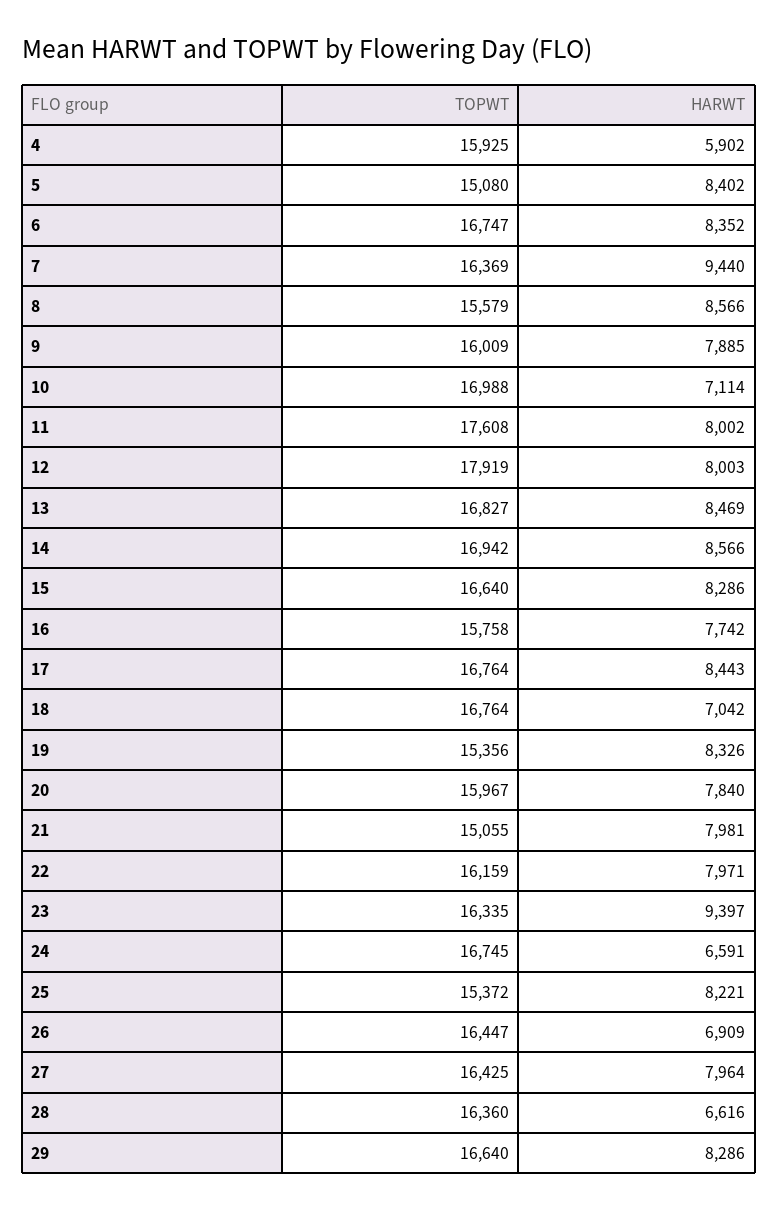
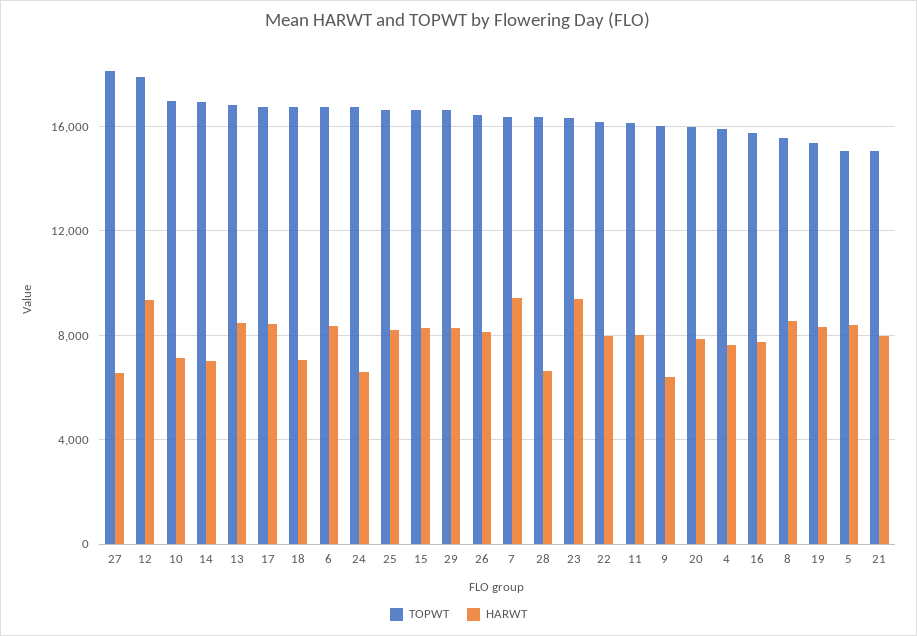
  {
    "TOPWT": {
      "4": 15925,
      "5": 15080,
      "6": 16747,
      "7": 16369,
      "8": 15579,
      "9": 16009,
      "10": 16988,
-     "11": 17608,
+     "11": 16000,
      "12": 17919,
      "13": 16827,
      "14": 16942,
      "15": 16640,
      "16": 15758,
      "17": 16764,
      "18": 16764,
      "19": 15356,
      "20": 15967,
      "21": 15055,
      "22": 16159,
      "23": 16335,
      "24": 16745,
-     "25": 15372,
+     "25": 16500,
      "26": 16447,
-     "27": 16425,
+     "27": 18000,
      "28": 16360,
      "29": 16640
    },
    "HARWT": {
-     "4": 5902,
+     "4": 7500,
      "5": 8402,
      "6": 8352,
      "7": 9440,
      "8": 8566,
-     "9": 7885,
+     "9": 6500,
      "10": 7114,
      "11": 8002,
-     "12": 8003,
+     "12": 9500,
      "13": 8469,
-     "14": 8566,
+     "14": 7000,
      "15": 8286,
      "16": 7742,
      "17": 8443,
      "18": 7042,
      "19": 8326,
      "20": 7840,
      "21": 7981,
      "22": 7971,
      "23": 9397,
      "24": 6591,
      "25": 8221,
-     "26": 6909,
+     "26": 8000,
-     "27": 7964,
+     "27": 6500,
      "28": 6616,
      "29": 8286
    }
  }

